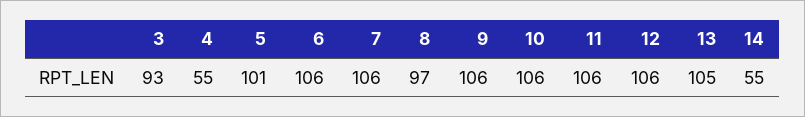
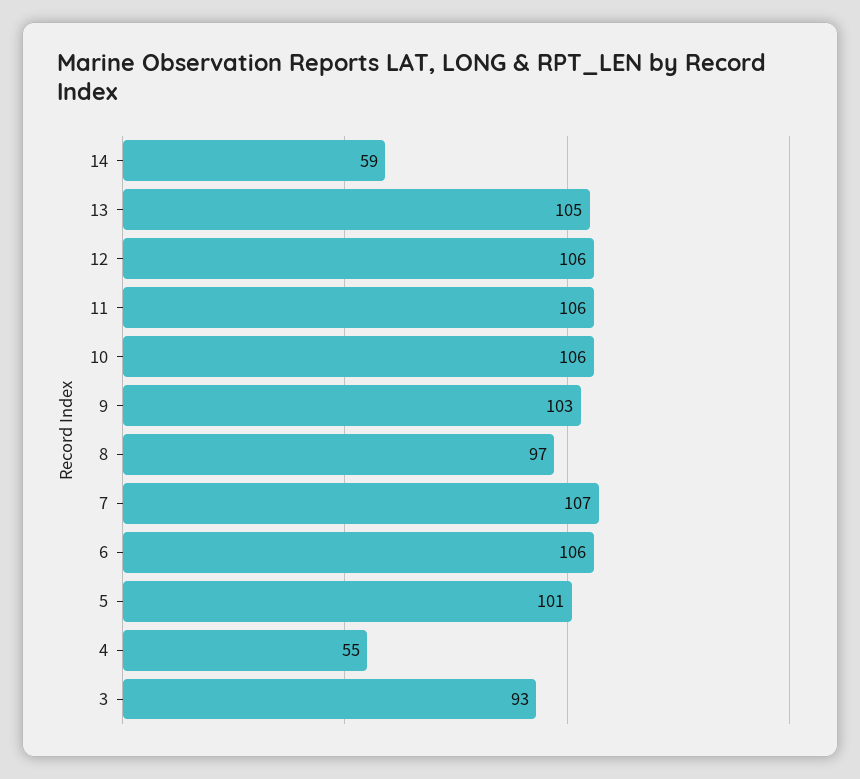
  {
    "3": 93,
    "4": 55,
    "5": 101,
    "6": 106,
-   "7": 106,
+   "7": 107,
    "8": 97,
-   "9": 106,
+   "9": 103,
    "10": 106,
    "11": 106,
    "12": 106,
    "13": 105,
-   "14": 55
+   "14": 59
  }

